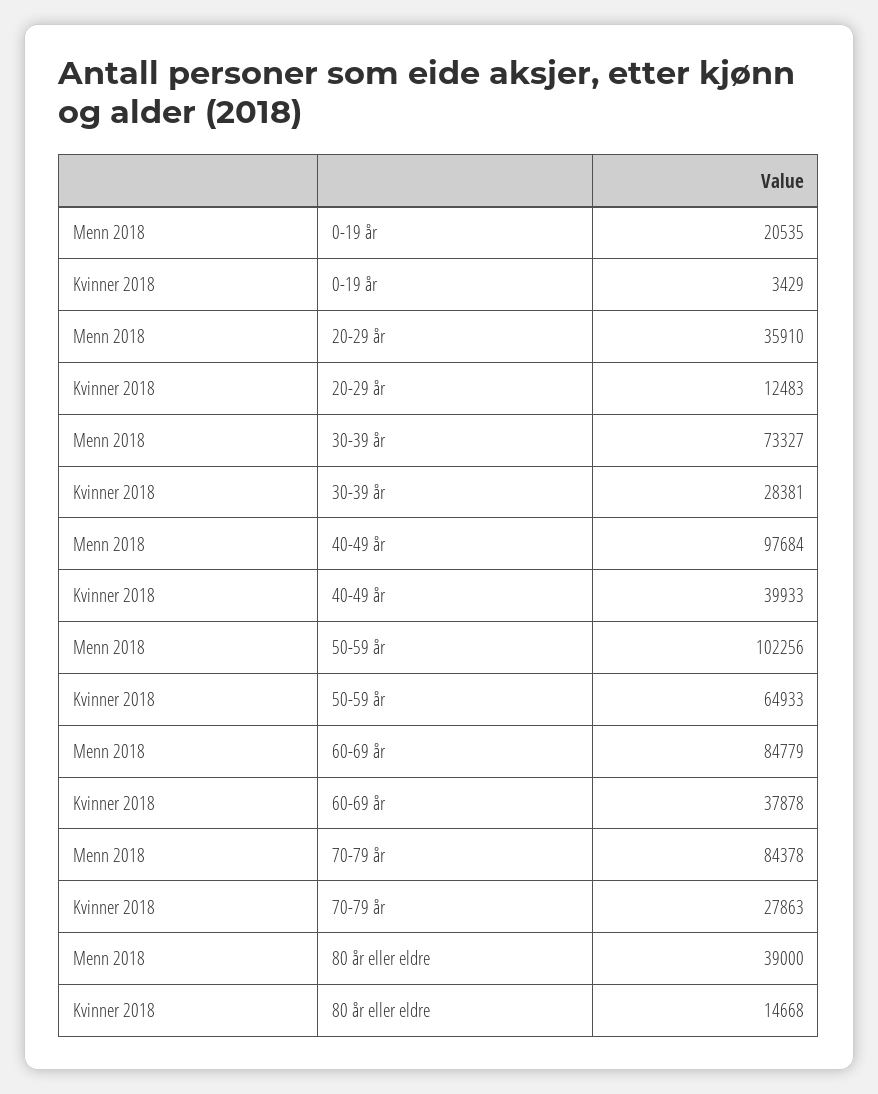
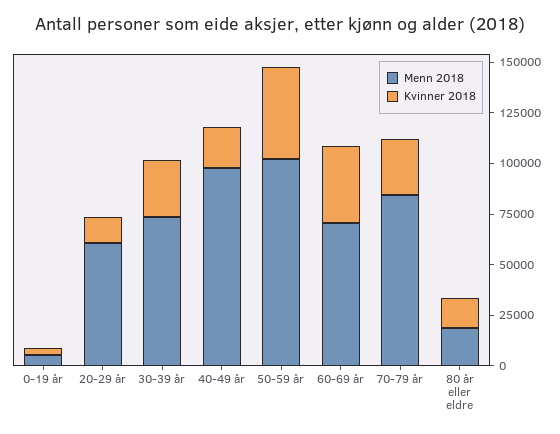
  {
    "Menn 2018": {
-     "0-19 år": 20535,
+     "0-19 år": 5000,
-     "20-29 år": 35910,
+     "20-29 år": 60000,
      "30-39 år": 73327,
      "40-49 år": 97684,
      "50-59 år": 102256,
-     "60-69 år": 84779,
+     "60-69 år": 70000,
      "70-79 år": 84378,
-     "80 år eller eldre": 39000
+     "80 år eller eldre": 20000
    },
    "Kvinner 2018": {
      "0-19 år": 3429,
      "20-29 år": 12483,
      "30-39 år": 28381,
-     "40-49 år": 39933,
+     "40-49 år": 20000,
-     "50-59 år": 64933,
+     "50-59 år": 45000,
      "60-69 år": 37878,
      "70-79 år": 27863,
      "80 år eller eldre": 14668
    }
  }

